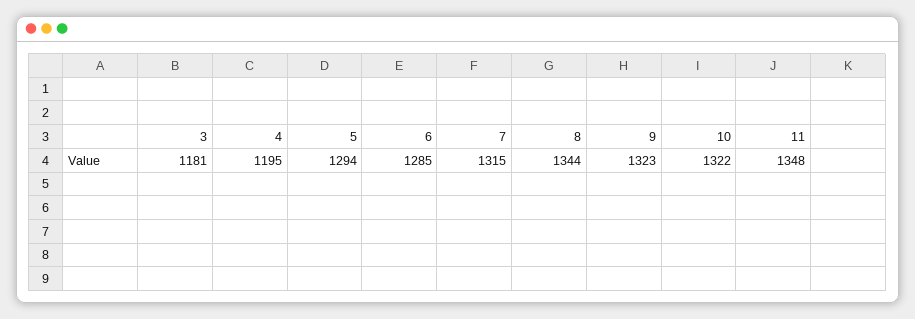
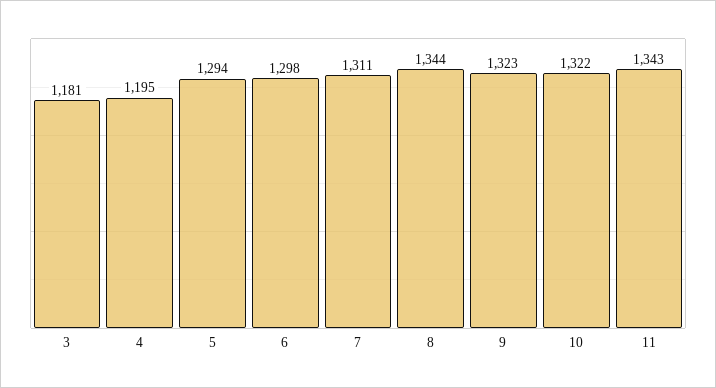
  {
    "3": 1181,
    "4": 1195,
    "5": 1294,
-   "6": 1285,
+   "6": 1298,
-   "7": 1315,
+   "7": 1311,
    "8": 1344,
    "9": 1323,
    "10": 1322,
-   "11": 1348
+   "11": 1343
  }

